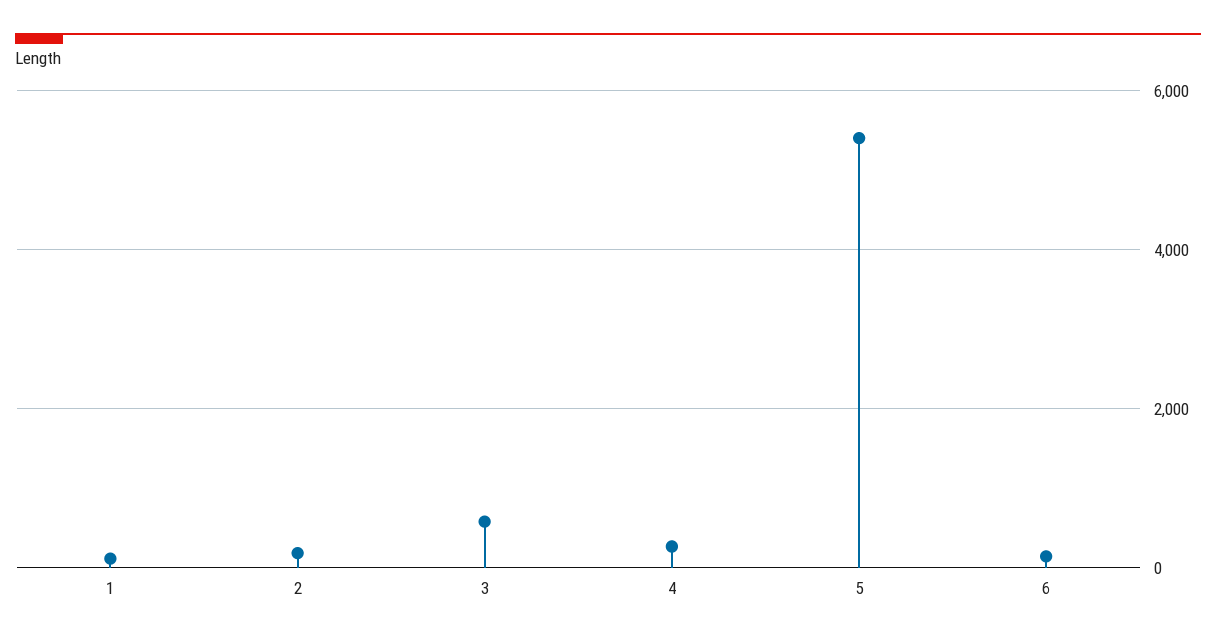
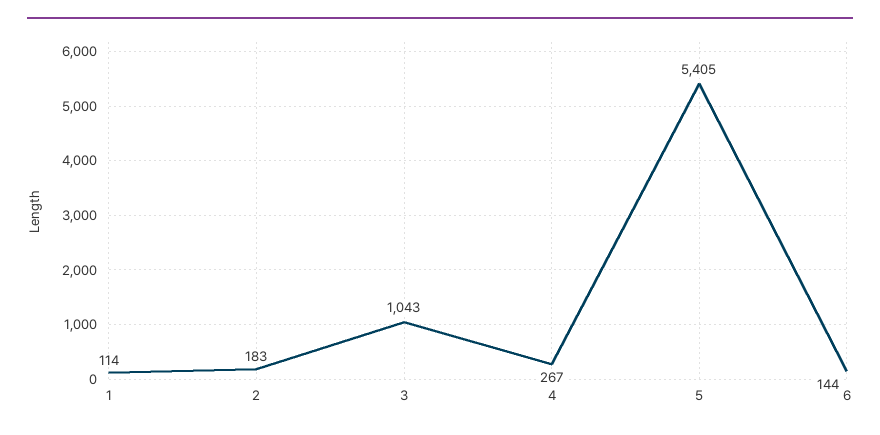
  {
    "1": 114,
    "2": 183,
-   "3": 600,
+   "3": 1043,
    "4": 267,
    "5": 5405,
    "6": 144
  }

